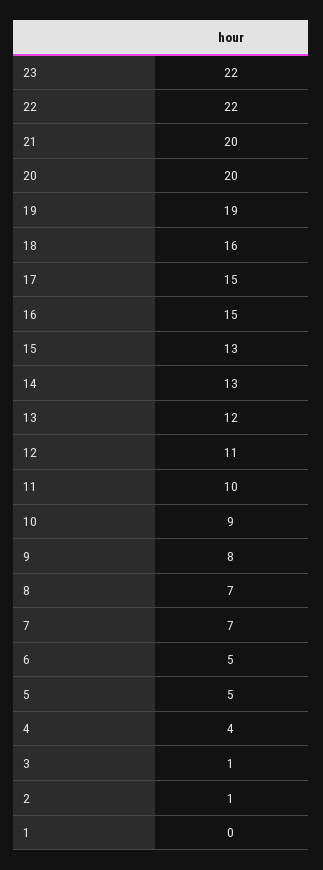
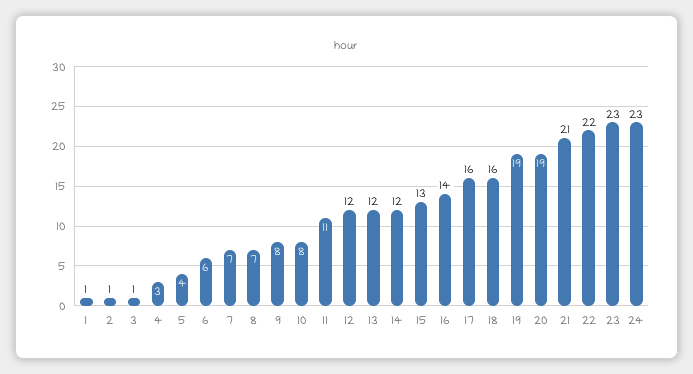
  {
-   "23": 22,
+   "23": 23,
    "22": 22,
-   "21": 20,
+   "21": 21,
-   "20": 20,
+   "20": 19,
    "19": 19,
    "18": 16,
-   "17": 15,
+   "17": 16,
-   "16": 15,
+   "16": 14,
    "15": 13,
-   "14": 13,
+   "14": 12,
    "13": 12,
-   "12": 11,
+   "12": 12,
-   "11": 10,
+   "11": 11,
-   "10": 9,
+   "10": 8,
    "9": 8,
    "8": 7,
    "7": 7,
-   "6": 5,
+   "6": 6,
-   "5": 5,
+   "5": 4,
-   "4": 4,
+   "4": 3,
    "3": 1,
    "2": 1,
-   "1": 0
+   "1": 1,
+   "24": 23
  }

